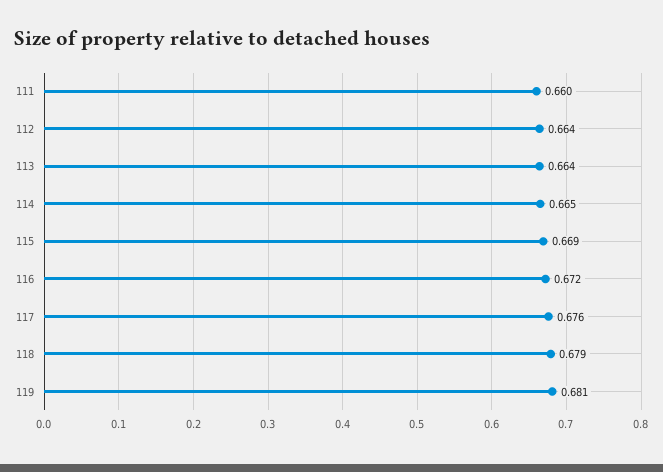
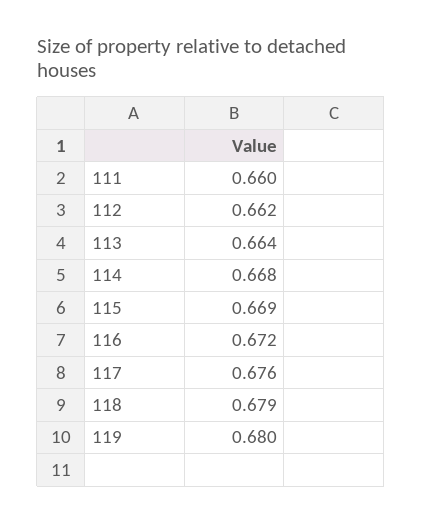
  {
    "111": 0.66,
-   "112": 0.664,
+   "112": 0.662,
    "113": 0.664,
-   "114": 0.665,
+   "114": 0.668,
    "115": 0.669,
    "116": 0.672,
    "117": 0.676,
    "118": 0.679,
-   "119": 0.681
+   "119": 0.68
  }

